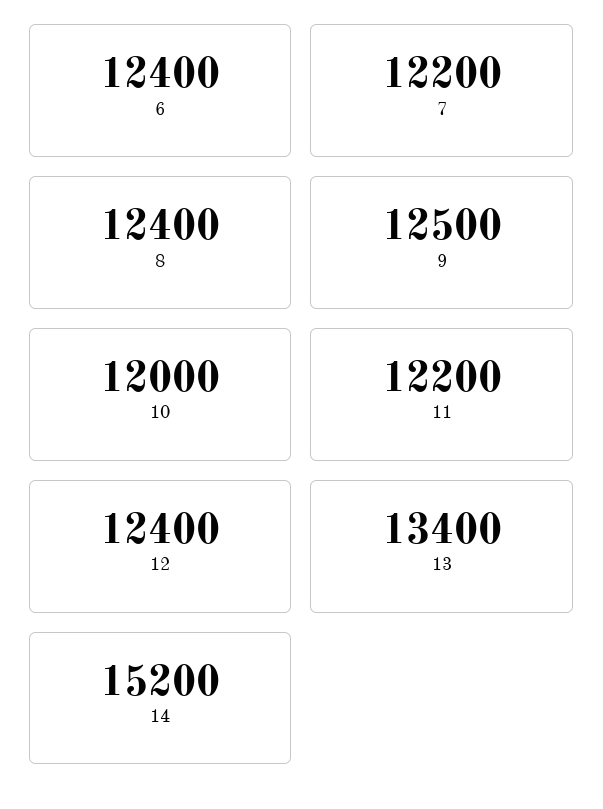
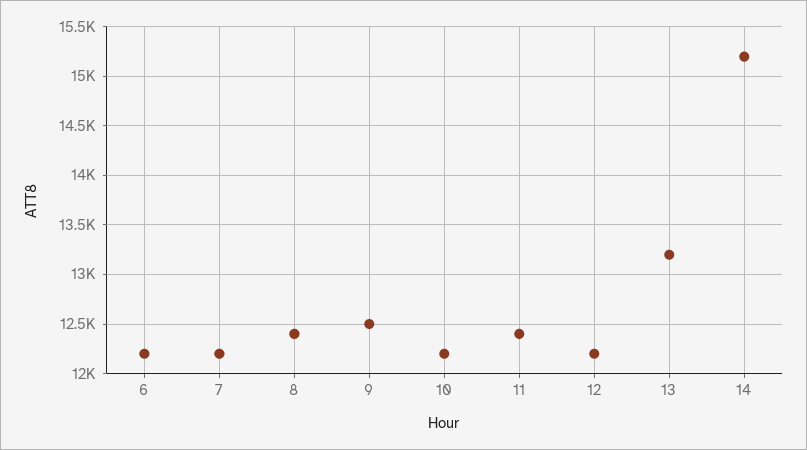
  {
-   "6": 12400,
+   "6": 12200,
    "7": 12200,
    "8": 12400,
    "9": 12500,
-   "10": 12000,
+   "10": 12200,
-   "11": 12200,
+   "11": 12400,
-   "12": 12400,
+   "12": 12200,
-   "13": 13400,
+   "13": 13200,
    "14": 15200
  }

